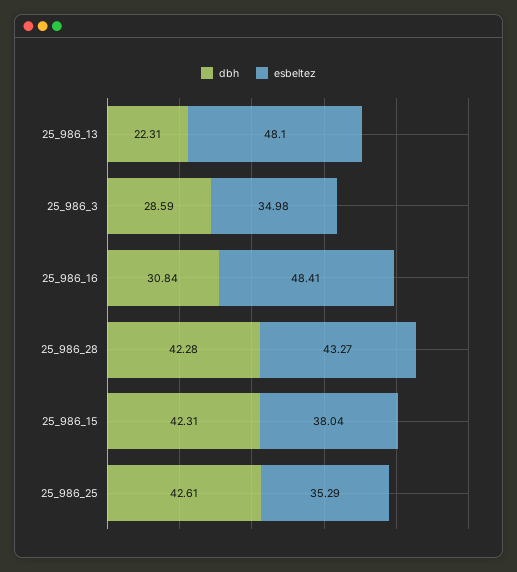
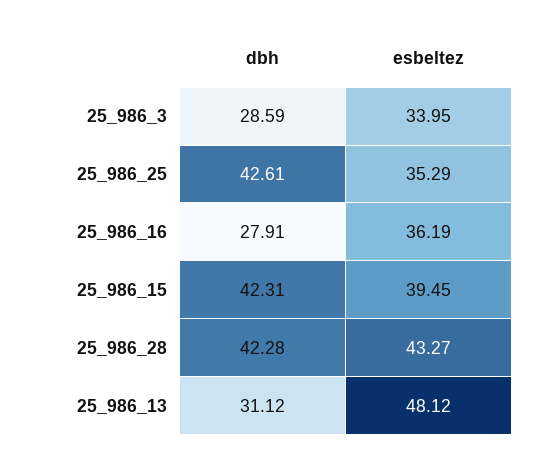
  {
    "dbh": {
-     "25_986_13": 22.31,
+     "25_986_13": 31.12,
      "25_986_3": 28.59,
-     "25_986_16": 30.84,
+     "25_986_16": 27.91,
      "25_986_28": 42.28,
      "25_986_15": 42.31,
      "25_986_25": 42.61
    },
    "esbeltez": {
-     "25_986_13": 48.1,
+     "25_986_13": 48.12,
-     "25_986_3": 34.98,
+     "25_986_3": 33.95,
-     "25_986_16": 48.41,
+     "25_986_16": 36.19,
      "25_986_28": 43.27,
-     "25_986_15": 38.04,
+     "25_986_15": 39.45,
      "25_986_25": 35.29
    }
  }

